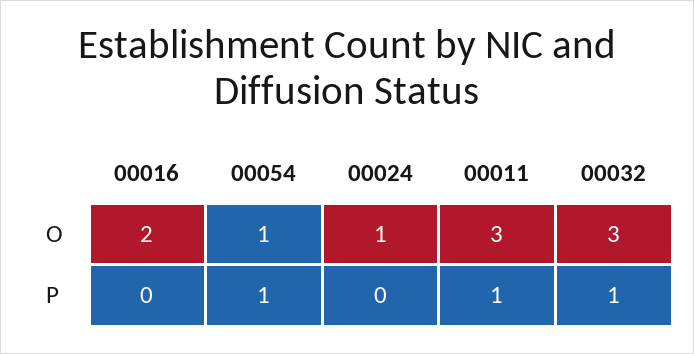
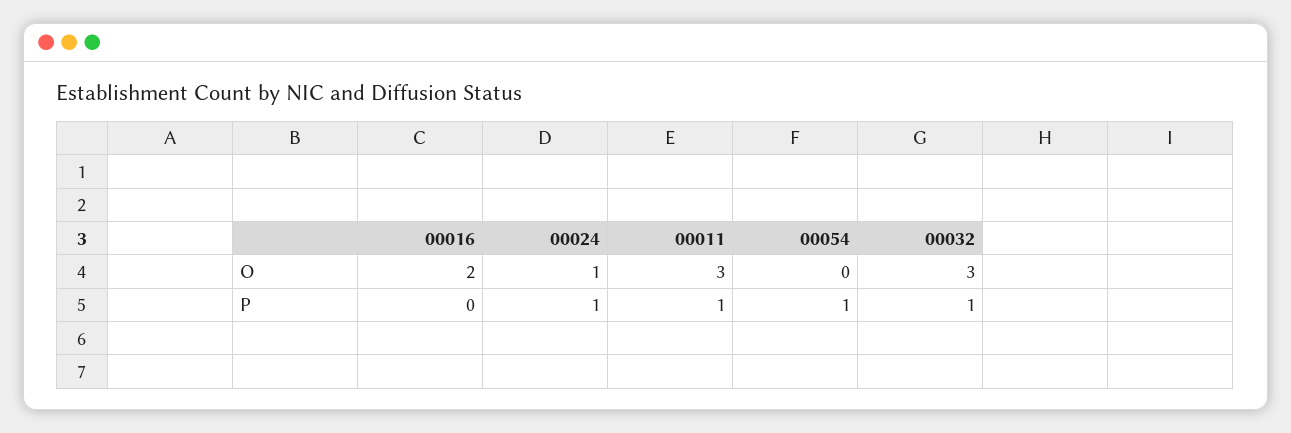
  {
    "00016": {
      "O": 2,
      "P": 0
    },
    "00054": {
-     "O": 1,
+     "O": 0,
      "P": 1
    },
    "00024": {
      "O": 1,
-     "P": 0
+     "P": 1
    },
    "00011": {
      "O": 3,
      "P": 1
    },
    "00032": {
      "O": 3,
      "P": 1
    }
  }

